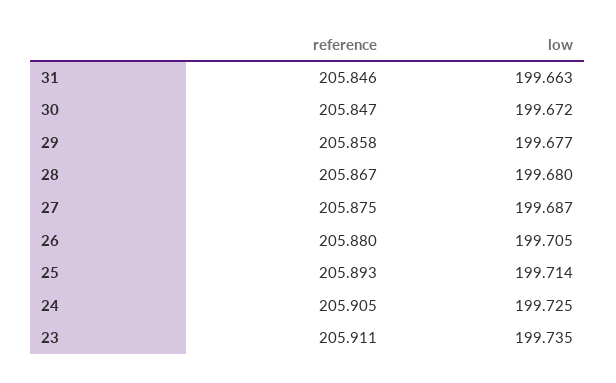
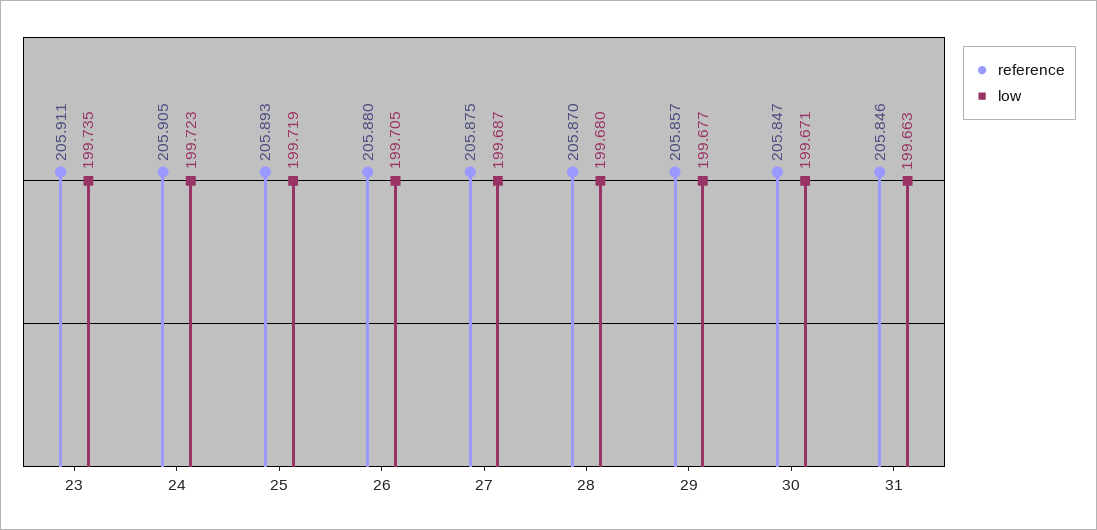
  {
    "reference": {
      "31": 205.846,
      "30": 205.847,
-     "29": 205.858,
+     "29": 205.857,
-     "28": 205.867,
+     "28": 205.87,
      "27": 205.875,
      "26": 205.88,
      "25": 205.893,
      "24": 205.905,
      "23": 205.911
    },
    "low": {
      "31": 199.663,
-     "30": 199.672,
+     "30": 199.671,
      "29": 199.677,
      "28": 199.68,
      "27": 199.687,
      "26": 199.705,
-     "25": 199.714,
+     "25": 199.719,
-     "24": 199.725,
+     "24": 199.723,
      "23": 199.735
    }
  }

